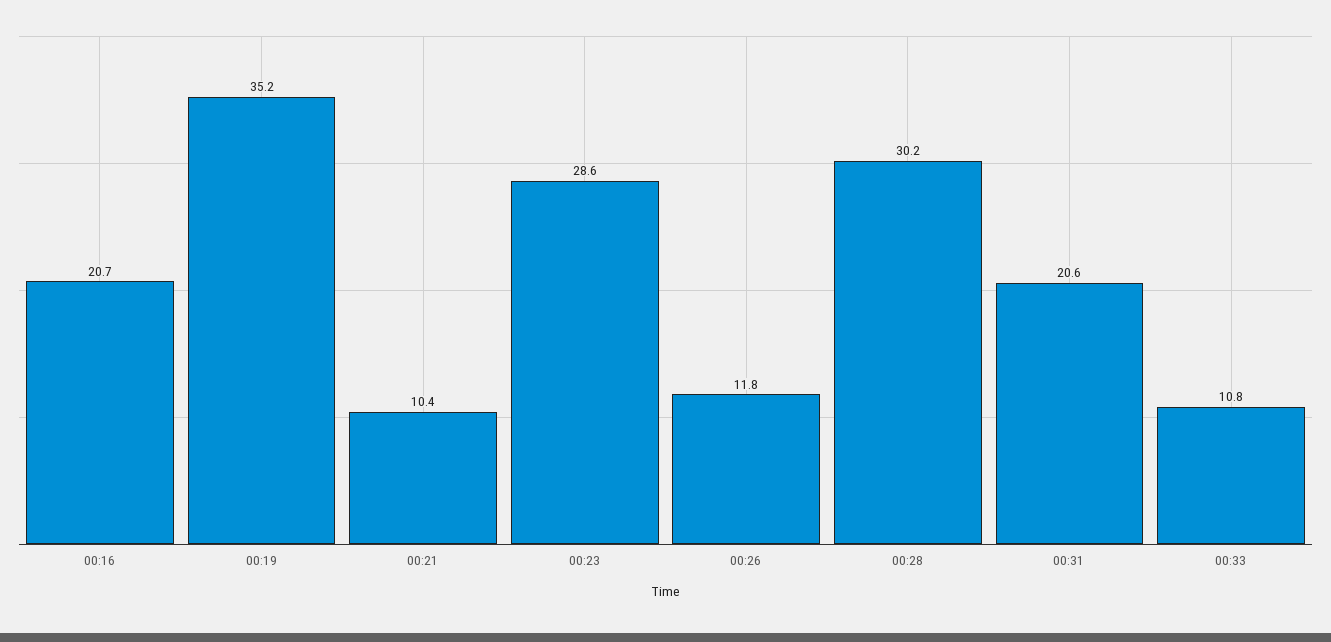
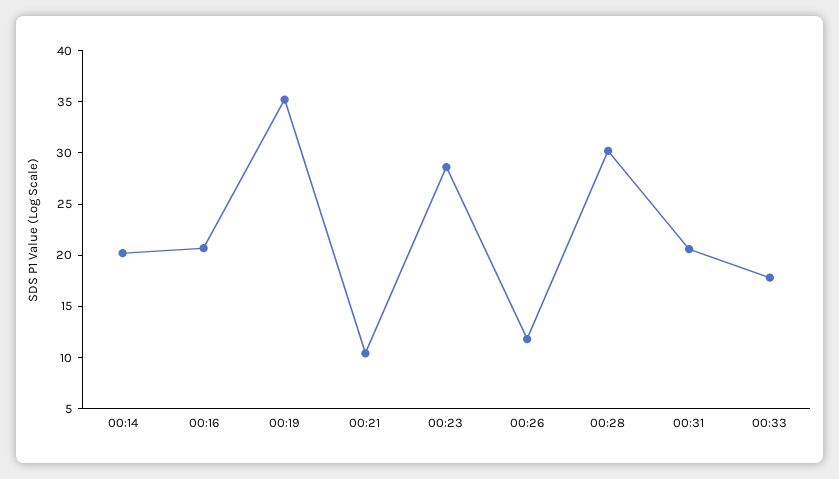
  {
    "00:16": 20.7,
    "00:19": 35.2,
    "00:21": 10.4,
    "00:23": 28.6,
    "00:26": 11.8,
    "00:28": 30.2,
    "00:31": 20.6,
-   "00:33": 10.8
+   "00:33": 18,
+   "00:14": 20
  }

